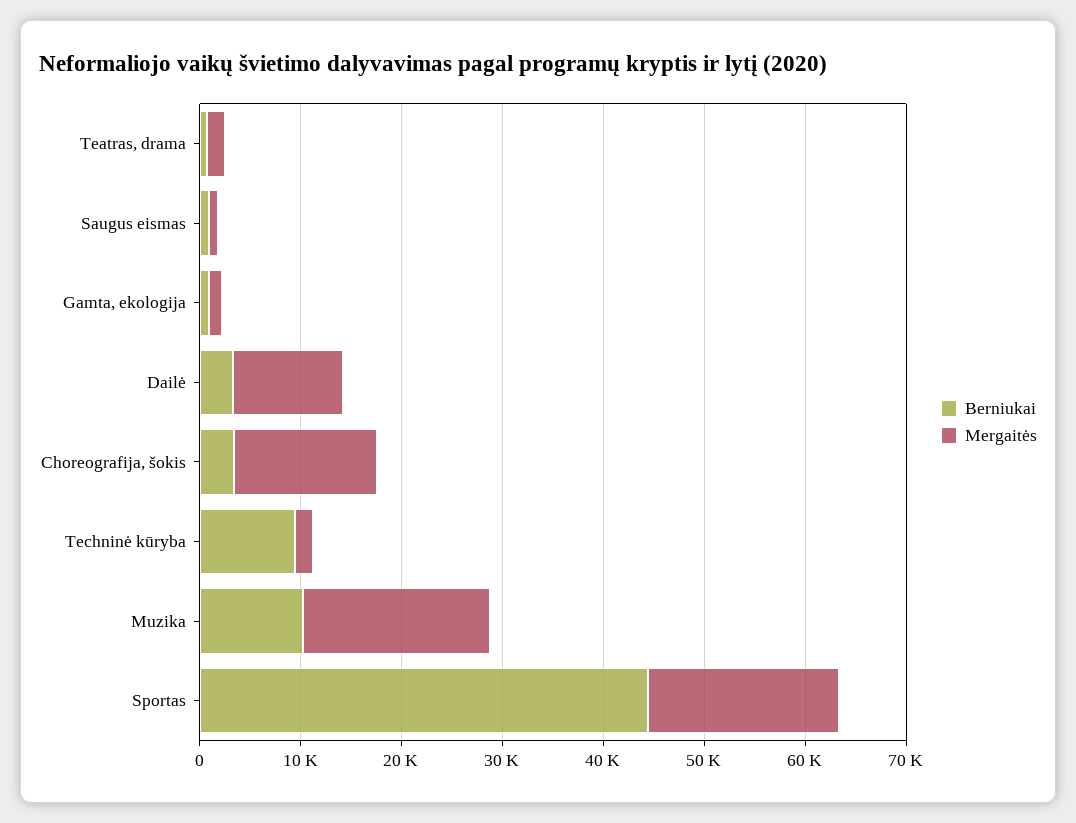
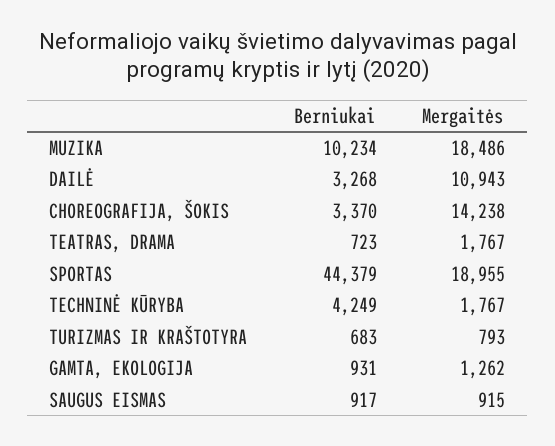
  {
    "Berniukai": {
      "Teatras, drama": 723,
      "Saugus eismas": 917,
      "Gamta, ekologija": 931,
      "Dailė": 3268,
      "Choreografija, šokis": 3370,
-     "Techninė kūryba": 10000,
+     "Techninė kūryba": 4249,
      "Muzika": 10234,
-     "Sportas": 44379
+     "Sportas": 44379,
+     "TURIZMAS IR KRAŠTOTYRA": 683
    },
    "Mergaitės": {
      "Teatras, drama": 1767,
      "Saugus eismas": 915,
      "Gamta, ekologija": 1262,
      "Dailė": 10943,
      "Choreografija, šokis": 14238,
      "Techninė kūryba": 1767,
      "Muzika": 18486,
-     "Sportas": 18955
+     "Sportas": 18955,
+     "TURIZMAS IR KRAŠTOTYRA": 793
    }
  }

